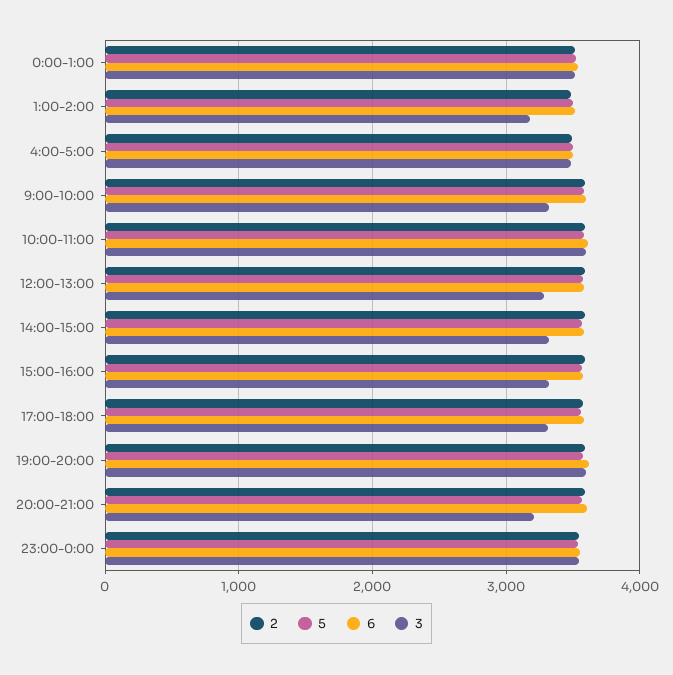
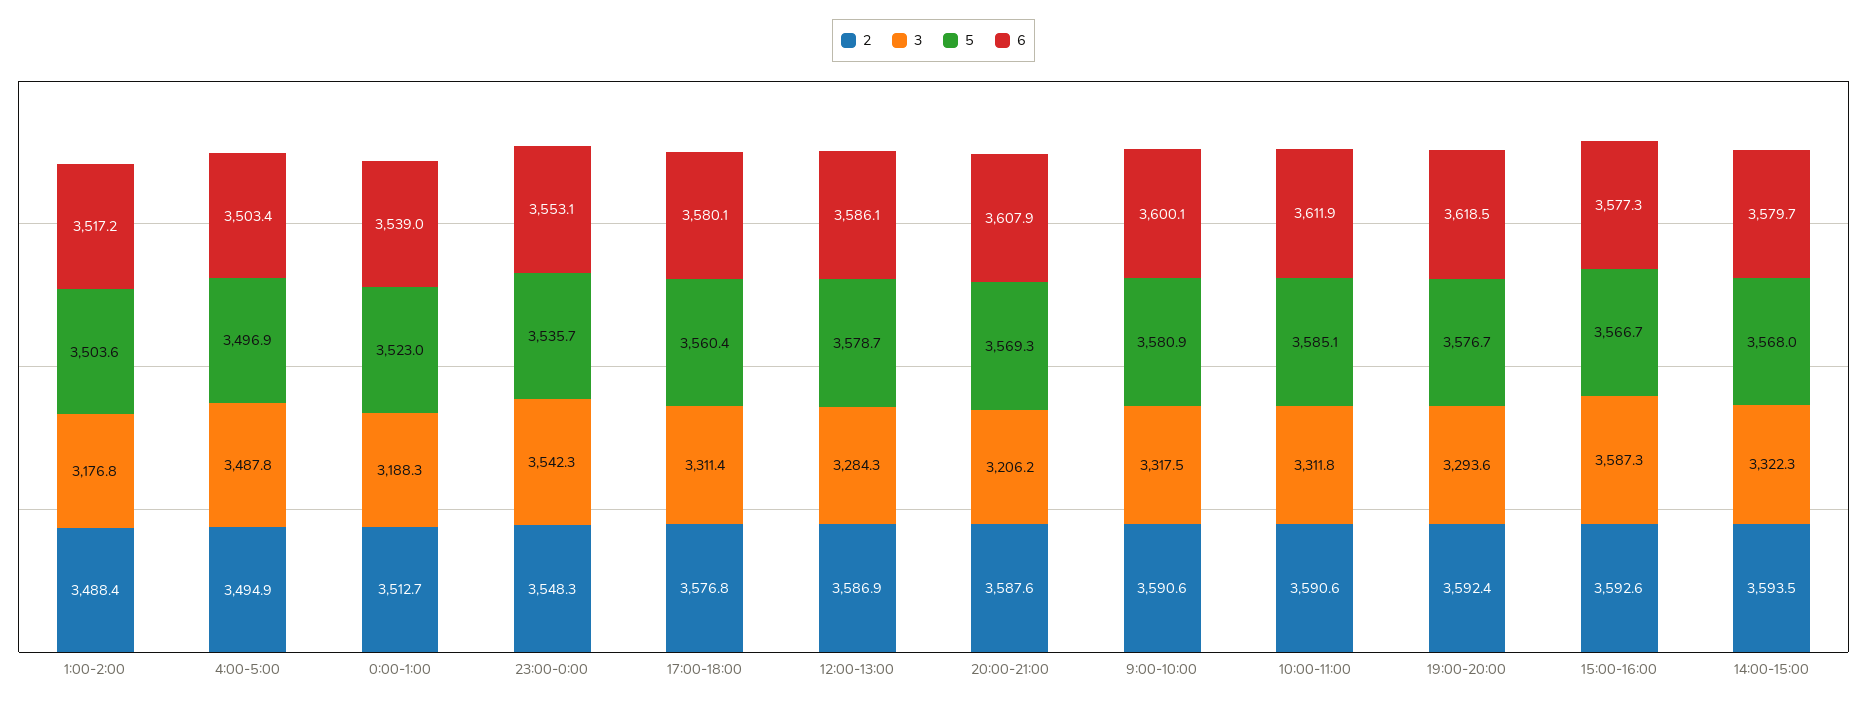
  {
    "2": {
      "0:00-1:00": 3512.7,
      "1:00-2:00": 3488.4,
      "4:00-5:00": 3494.9,
      "9:00-10:00": 3590.6,
      "10:00-11:00": 3590.6,
      "12:00-13:00": 3586.9,
      "14:00-15:00": 3593.5,
      "15:00-16:00": 3592.6,
      "17:00-18:00": 3576.8,
      "19:00-20:00": 3592.4,
      "20:00-21:00": 3587.6,
      "23:00-0:00": 3548.3
    },
    "5": {
      "0:00-1:00": 3523,
      "1:00-2:00": 3503.6,
      "4:00-5:00": 3496.9,
      "9:00-10:00": 3580.9,
      "10:00-11:00": 3585.1,
      "12:00-13:00": 3578.7,
      "14:00-15:00": 3568,
      "15:00-16:00": 3566.7,
      "17:00-18:00": 3560.4,
      "19:00-20:00": 3576.7,
      "20:00-21:00": 3569.3,
      "23:00-0:00": 3535.7
    },
    "6": {
      "0:00-1:00": 3539,
      "1:00-2:00": 3517.2,
      "4:00-5:00": 3503.4,
      "9:00-10:00": 3600.1,
      "10:00-11:00": 3611.9,
      "12:00-13:00": 3586.1,
      "14:00-15:00": 3579.7,
      "15:00-16:00": 3577.3,
      "17:00-18:00": 3580.1,
      "19:00-20:00": 3618.5,
      "20:00-21:00": 3607.9,
      "23:00-0:00": 3553.1
    },
    "3": {
-     "0:00-1:00": 3500,
+     "0:00-1:00": 3188.3,
      "1:00-2:00": 3176.8,
      "4:00-5:00": 3487.8,
      "9:00-10:00": 3317.5,
-     "10:00-11:00": 3600,
+     "10:00-11:00": 3311.8,
      "12:00-13:00": 3284.3,
      "14:00-15:00": 3322.3,
-     "15:00-16:00": 3300,
+     "15:00-16:00": 3587.3,
      "17:00-18:00": 3311.4,
-     "19:00-20:00": 3600,
+     "19:00-20:00": 3293.6,
      "20:00-21:00": 3206.2,
      "23:00-0:00": 3542.3
    }
  }

